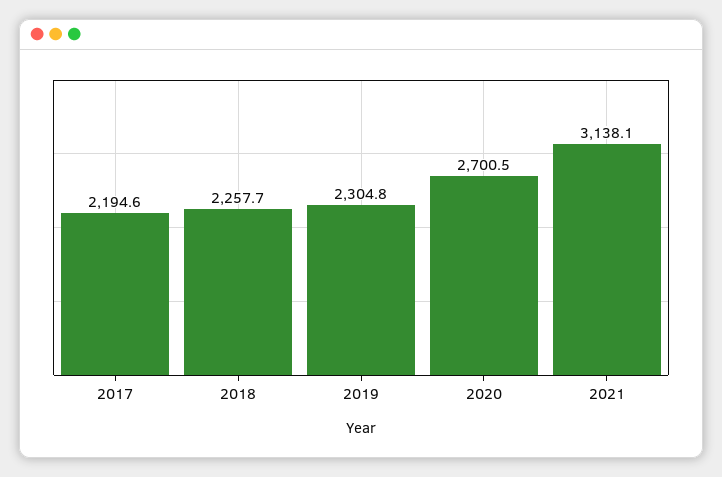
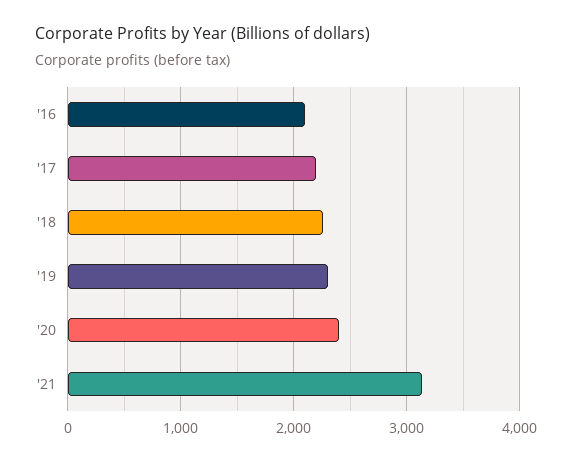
  {
    "2017": 2194.6,
    "2018": 2257.7,
    "2019": 2304.8,
-   "2020": 2700.5,
+   "2020": 2400,
-   "2021": 3138.1
+   "2021": 3138.1,
+   "'16": 2100
  }

